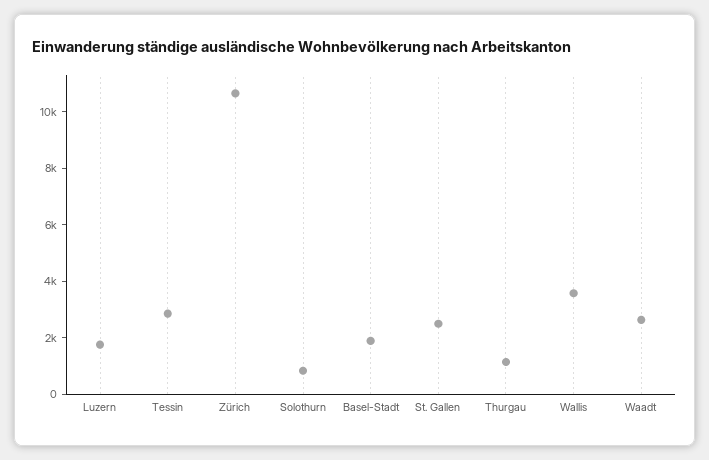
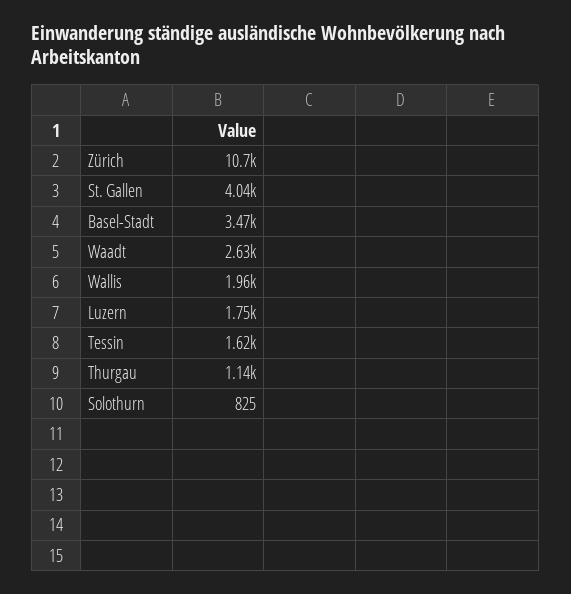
  {
    "Luzern": 1750,
-   "Tessin": 3000,
+   "Tessin": 1620,
    "Zürich": 10700,
    "Solothurn": 825,
-   "Basel-Stadt": 2000,
+   "Basel-Stadt": 3470,
-   "St. Gallen": 2500,
+   "St. Gallen": 4040,
    "Thurgau": 1140,
-   "Wallis": 3500,
+   "Wallis": 1960,
    "Waadt": 2630
  }

